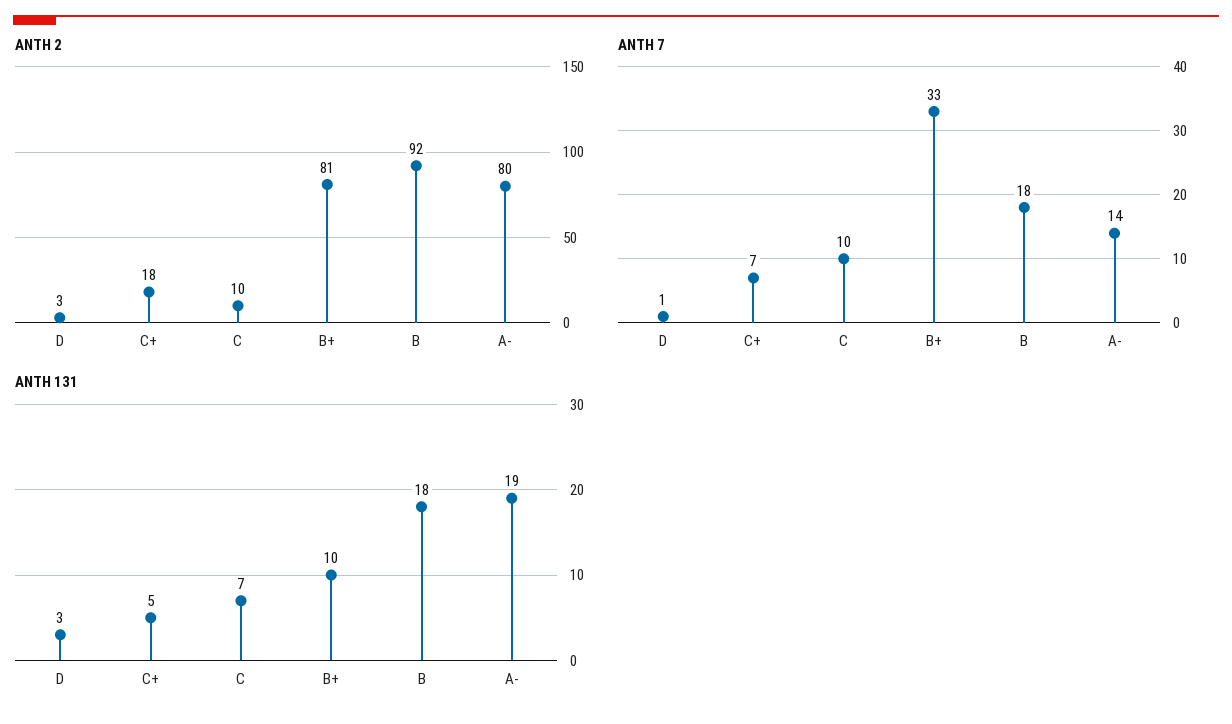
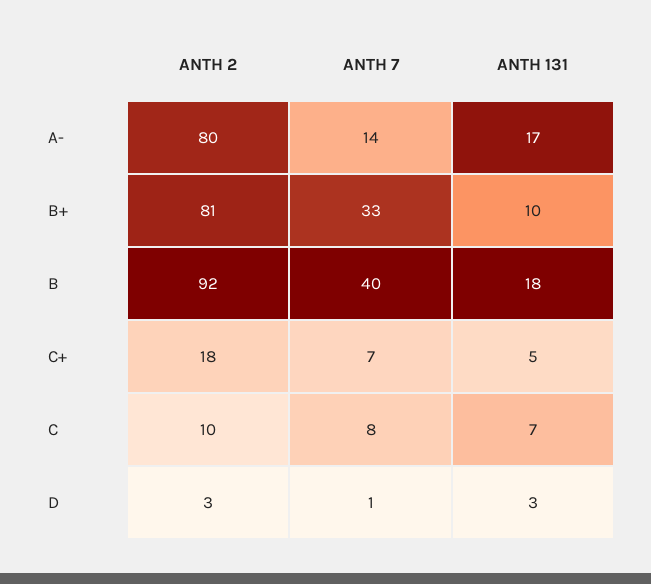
  {
    "ANTH 2": {
      "D": 3,
      "C+": 18,
      "C": 10,
      "B+": 81,
      "B": 92,
      "A-": 80
    },
    "ANTH 7": {
      "D": 1,
      "C+": 7,
-     "C": 10,
+     "C": 8,
      "B+": 33,
-     "B": 18,
+     "B": 40,
      "A-": 14
    },
    "ANTH 131": {
      "D": 3,
      "C+": 5,
      "C": 7,
      "B+": 10,
      "B": 18,
-     "A-": 19
+     "A-": 17
    }
  }

